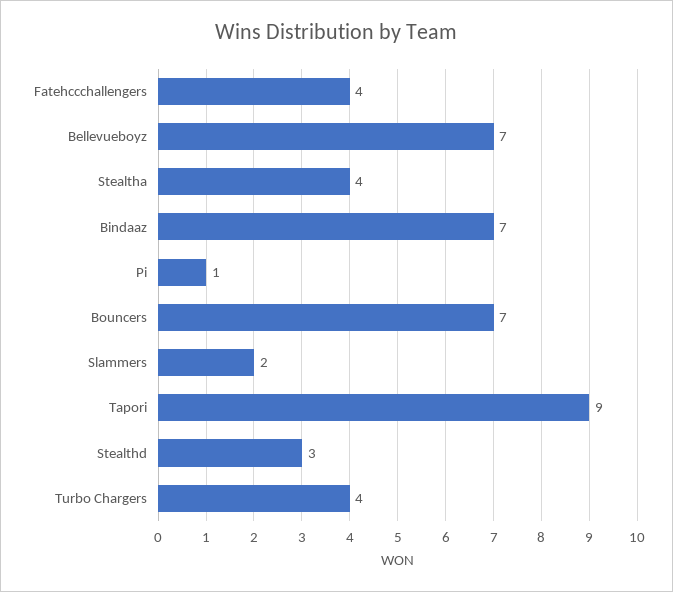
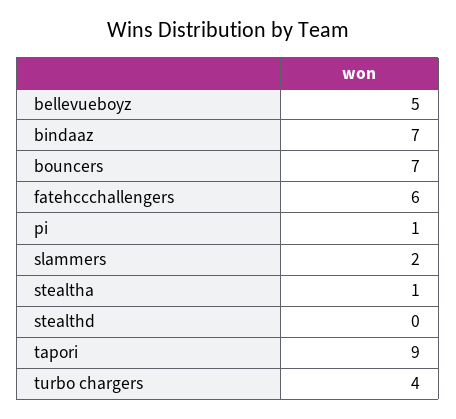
  {
-   "Fatehccchallengers": 4,
+   "Fatehccchallengers": 6,
-   "Bellevueboyz": 7,
+   "Bellevueboyz": 5,
-   "Stealtha": 4,
+   "Stealtha": 1,
    "Bindaaz": 7,
    "Pi": 1,
    "Bouncers": 7,
    "Slammers": 2,
    "Tapori": 9,
-   "Stealthd": 3,
+   "Stealthd": 0,
    "Turbo Chargers": 4
  }

